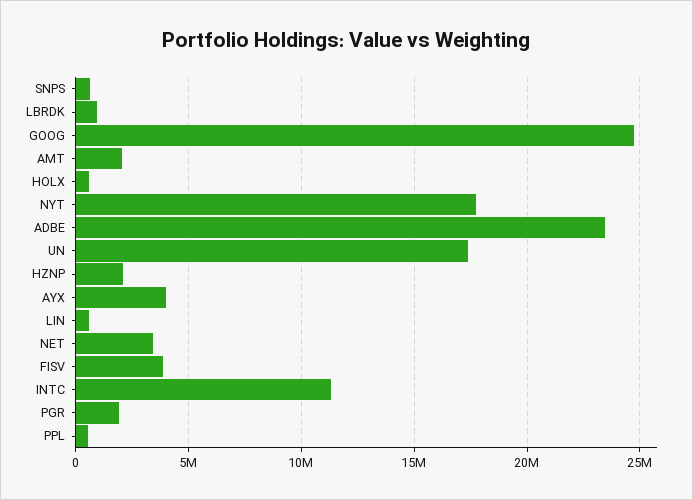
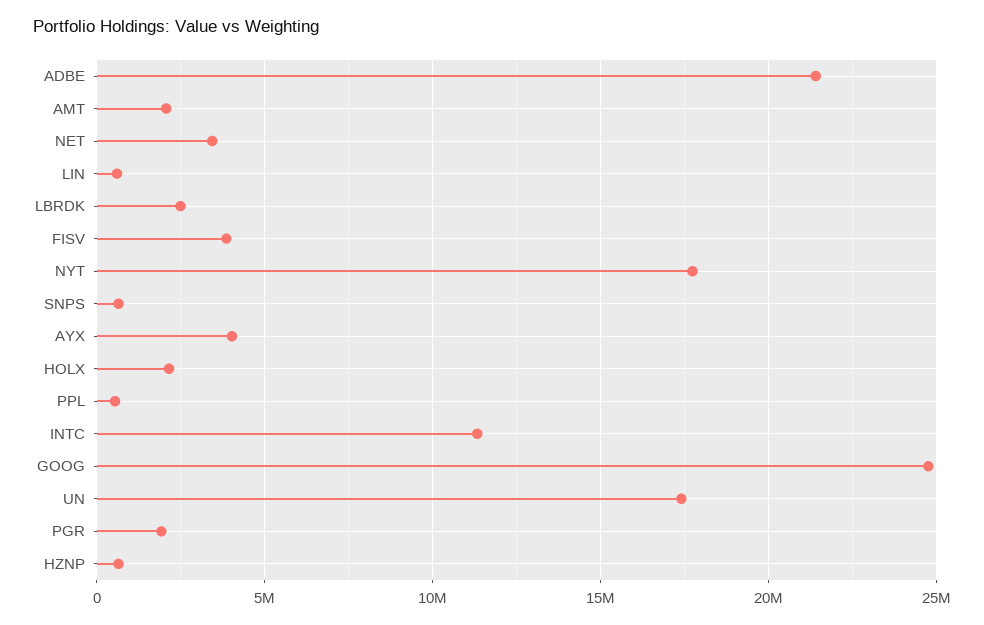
  {
    "SNPS": 500000,
-   "LBRDK": 1000000,
+   "LBRDK": 2500000,
    "GOOG": 24500000,
    "AMT": 2000000,
-   "HOLX": 500000,
+   "HOLX": 2000000,
    "NYT": 17500000,
-   "ADBE": 23500000,
+   "ADBE": 21500000,
    "UN": 17500000,
-   "HZNP": 2000000,
+   "HZNP": 500000,
    "AYX": 4000000,
    "LIN": 500000,
    "NET": 3500000,
    "FISV": 4000000,
    "INTC": 11500000,
    "PGR": 2000000,
    "PPL": 500000
  }

